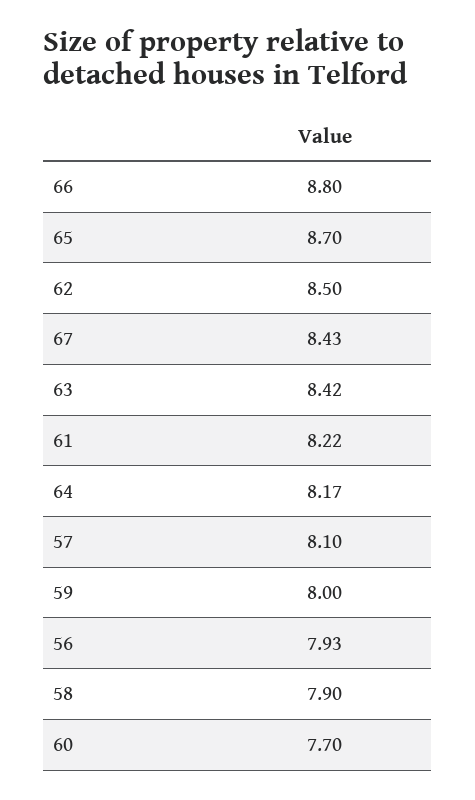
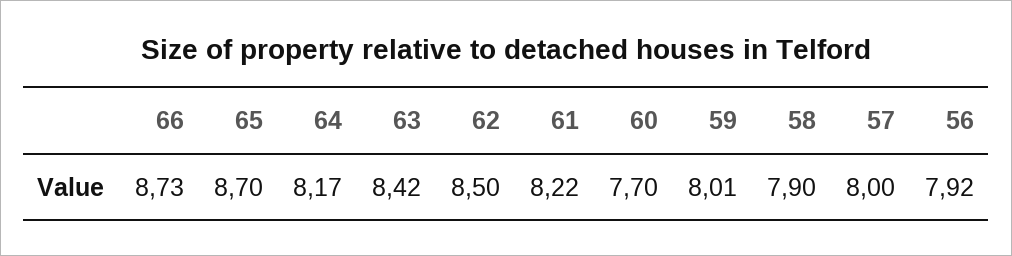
  {
-   "66": 8.8,
+   "66": 8.73,
    "65": 8.7,
    "62": 8.5,
-   "67": 8.43,
    "63": 8.42,
    "61": 8.22,
    "64": 8.17,
-   "57": 8.1,
+   "57": 8,
-   "59": 8,
+   "59": 8.01,
-   "56": 7.93,
+   "56": 7.92,
    "58": 7.9,
    "60": 7.7
  }

